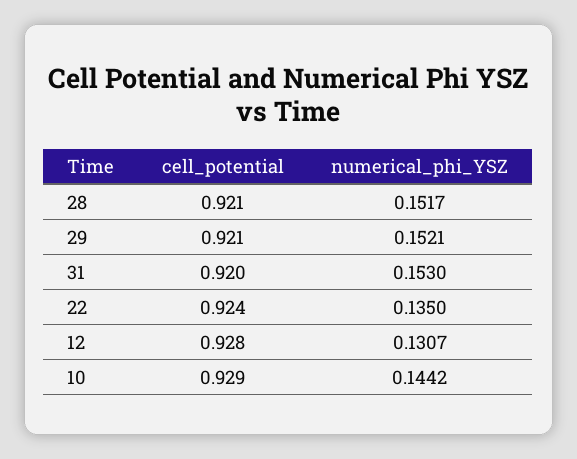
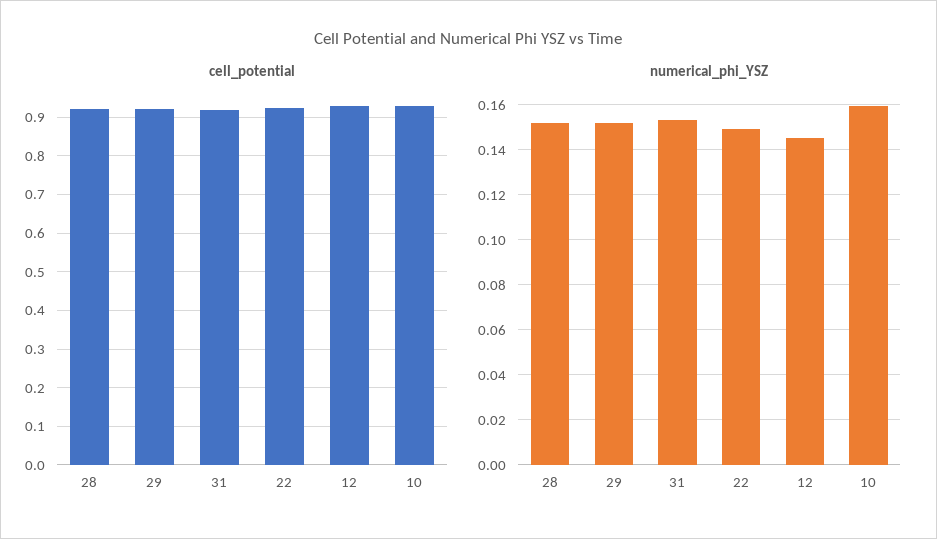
  {
    "cell_potential": {
      "28": 0.921,
      "29": 0.921,
      "31": 0.92,
      "22": 0.924,
      "12": 0.928,
      "10": 0.929
    },
    "numerical_phi_YSZ": {
      "28": 0.1517,
      "29": 0.1521,
      "31": 0.153,
-     "22": 0.135,
+     "22": 0.15,
-     "12": 0.1307,
+     "12": 0.145,
-     "10": 0.1442
+     "10": 0.16
    }
  }

